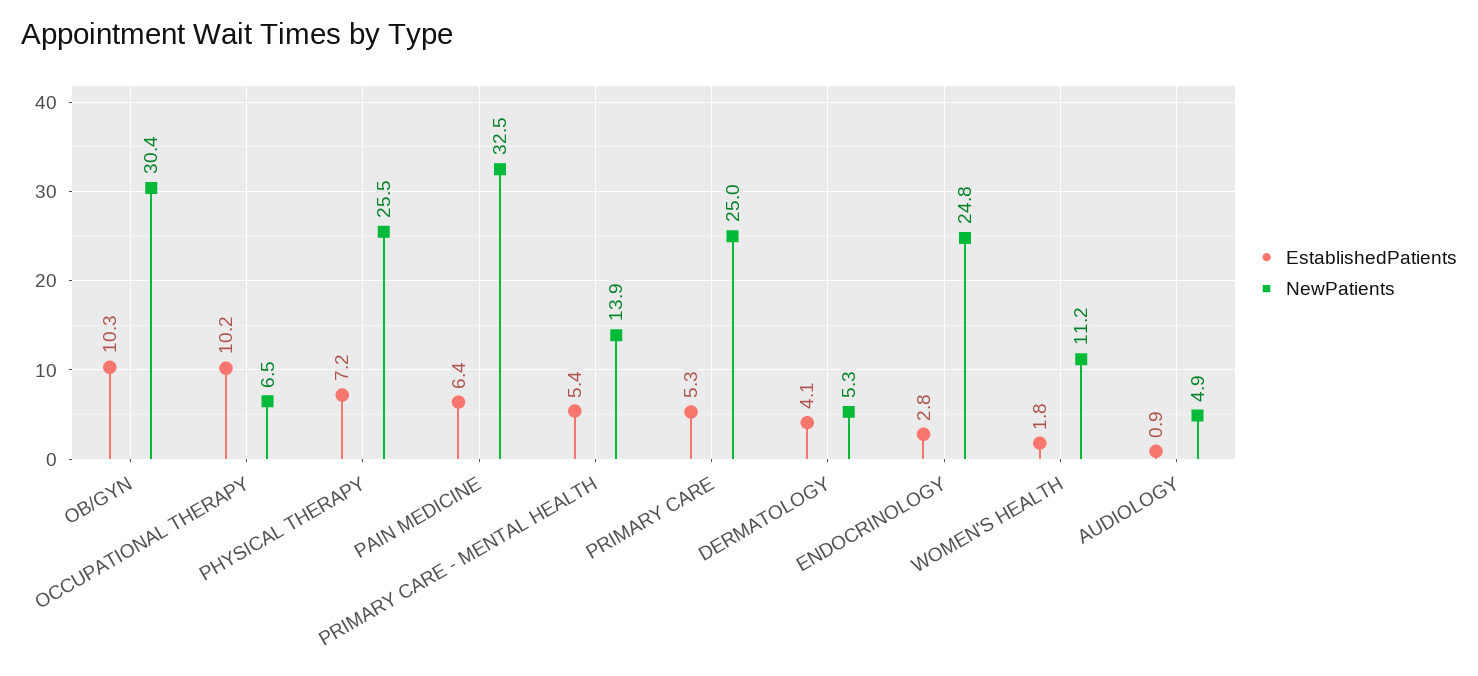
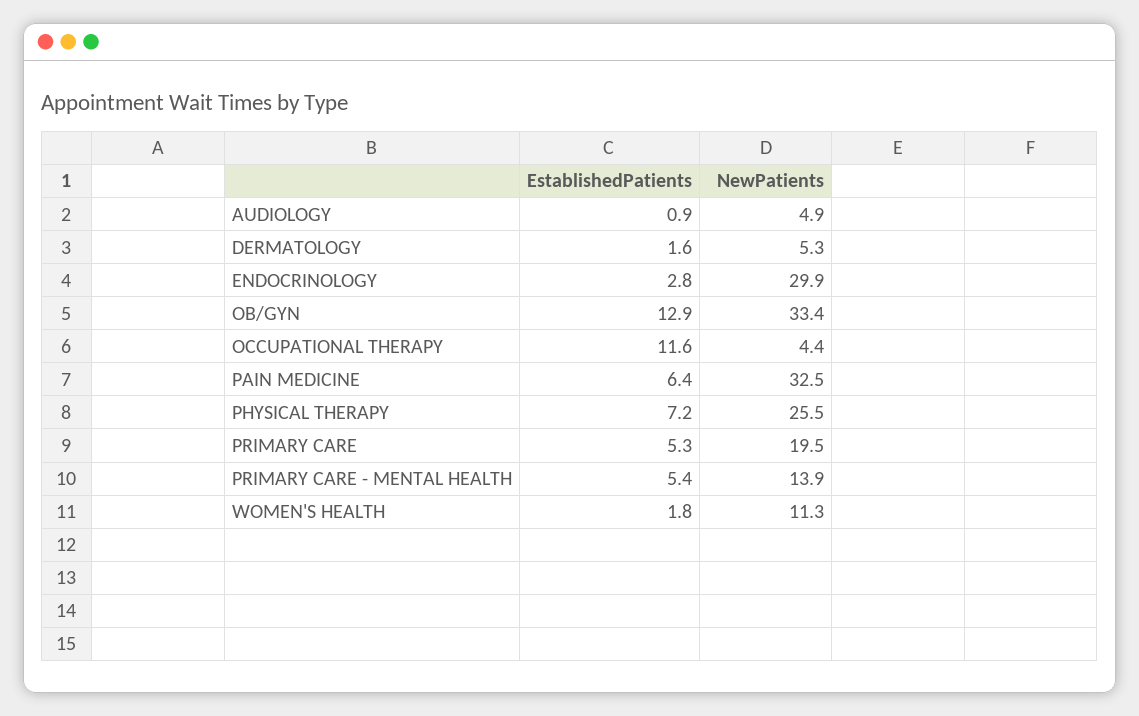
  {
    "EstablishedPatients": {
-     "OB/GYN": 10.3,
+     "OB/GYN": 12.9,
-     "OCCUPATIONAL THERAPY": 10.2,
+     "OCCUPATIONAL THERAPY": 11.6,
      "PHYSICAL THERAPY": 7.2,
      "PAIN MEDICINE": 6.4,
      "PRIMARY CARE - MENTAL HEALTH": 5.4,
      "PRIMARY CARE": 5.3,
-     "DERMATOLOGY": 4.1,
+     "DERMATOLOGY": 1.6,
      "ENDOCRINOLOGY": 2.8,
      "WOMEN'S HEALTH": 1.8,
      "AUDIOLOGY": 0.9
    },
    "NewPatients": {
-     "OB/GYN": 30.4,
+     "OB/GYN": 33.4,
-     "OCCUPATIONAL THERAPY": 6.5,
+     "OCCUPATIONAL THERAPY": 4.4,
      "PHYSICAL THERAPY": 25.5,
      "PAIN MEDICINE": 32.5,
      "PRIMARY CARE - MENTAL HEALTH": 13.9,
-     "PRIMARY CARE": 25,
+     "PRIMARY CARE": 19.5,
      "DERMATOLOGY": 5.3,
-     "ENDOCRINOLOGY": 24.8,
+     "ENDOCRINOLOGY": 29.9,
-     "WOMEN'S HEALTH": 11.2,
+     "WOMEN'S HEALTH": 11.3,
      "AUDIOLOGY": 4.9
    }
  }

